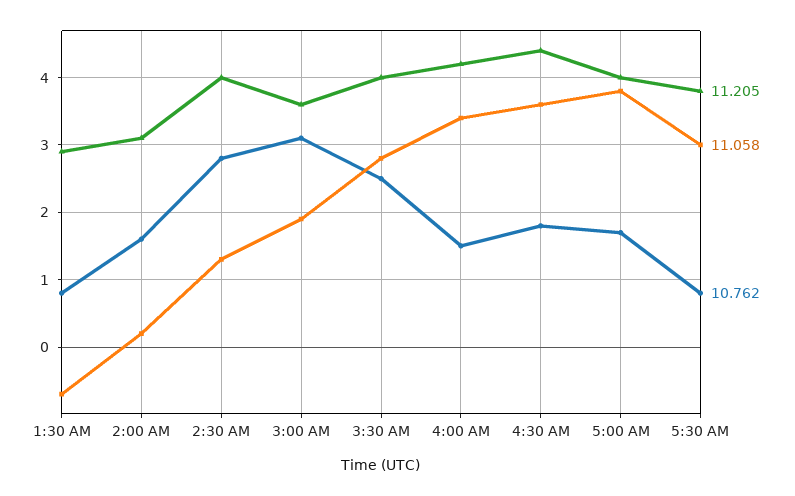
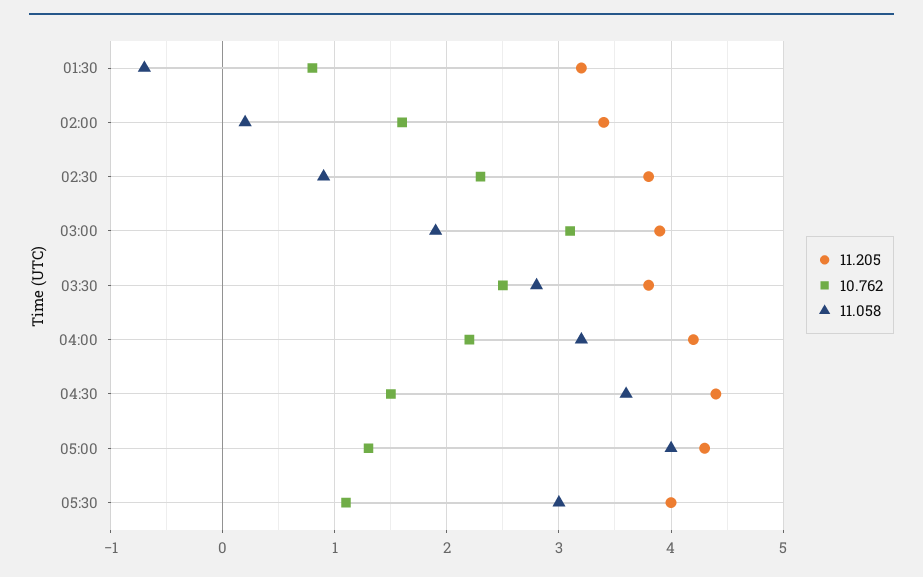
  {
    "11.205": {
-     "1:30 AM": 2.9,
+     "1:30 AM": 3.2,
-     "2:00 AM": 3.1,
+     "2:00 AM": 3.4,
-     "2:30 AM": 4,
+     "2:30 AM": 3.8,
-     "3:00 AM": 3.6,
+     "3:00 AM": 3.9,
-     "3:30 AM": 4,
+     "3:30 AM": 3.8,
      "4:00 AM": 4.2,
      "4:30 AM": 4.4,
-     "5:00 AM": 4,
+     "5:00 AM": 4.3,
-     "5:30 AM": 3.8
+     "5:30 AM": 4
    },
    "11.058": {
      "1:30 AM": -0.7,
      "2:00 AM": 0.2,
-     "2:30 AM": 1.3,
+     "2:30 AM": 0.9,
      "3:00 AM": 1.9,
      "3:30 AM": 2.8,
-     "4:00 AM": 3.4,
+     "4:00 AM": 3.2,
      "4:30 AM": 3.6,
-     "5:00 AM": 3.8,
+     "5:00 AM": 4,
      "5:30 AM": 3
    },
    "10.762": {
      "1:30 AM": 0.8,
      "2:00 AM": 1.6,
-     "2:30 AM": 2.8,
+     "2:30 AM": 2.3,
      "3:00 AM": 3.1,
      "3:30 AM": 2.5,
-     "4:00 AM": 1.5,
+     "4:00 AM": 2.2,
-     "4:30 AM": 1.8,
+     "4:30 AM": 1.5,
-     "5:00 AM": 1.7,
+     "5:00 AM": 1.3,
-     "5:30 AM": 0.8
+     "5:30 AM": 1.1
    }
  }

